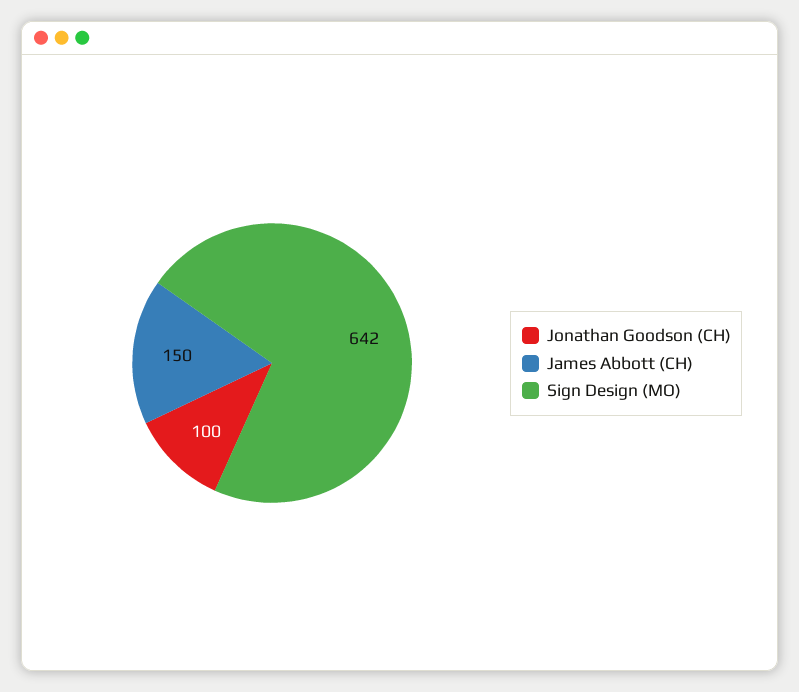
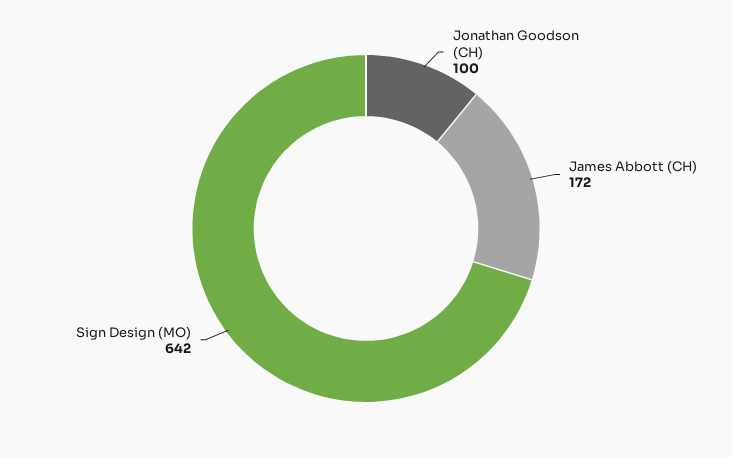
  {
    "Jonathan Goodson (CH)": 100,
-   "James Abbott (CH)": 150,
+   "James Abbott (CH)": 172,
    "Sign Design (MO)": 642
  }

